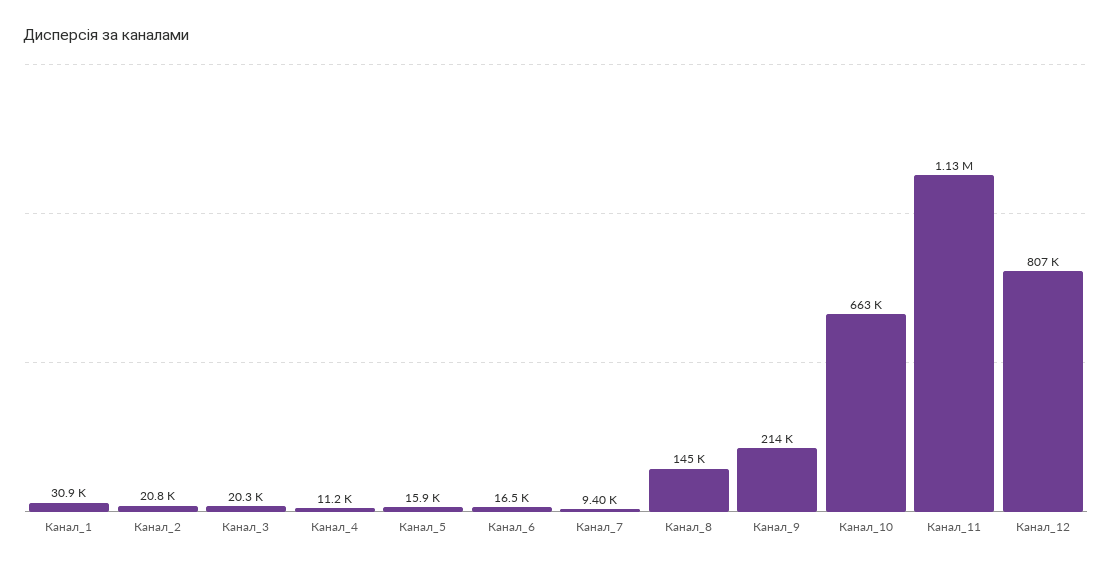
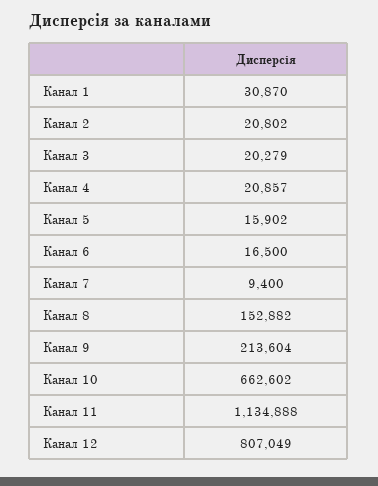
  {
    "Канал_1": 30870,
    "Канал_2": 20802,
    "Канал_3": 20279,
-   "Канал_4": 11200,
+   "Канал_4": 20857,
    "Канал_5": 15902,
    "Канал_6": 16500,
    "Канал_7": 9400,
-   "Канал_8": 145000,
+   "Канал_8": 152882,
    "Канал_9": 213604,
    "Канал_10": 662602,
    "Канал_11": 1134888,
    "Канал_12": 807049
  }

